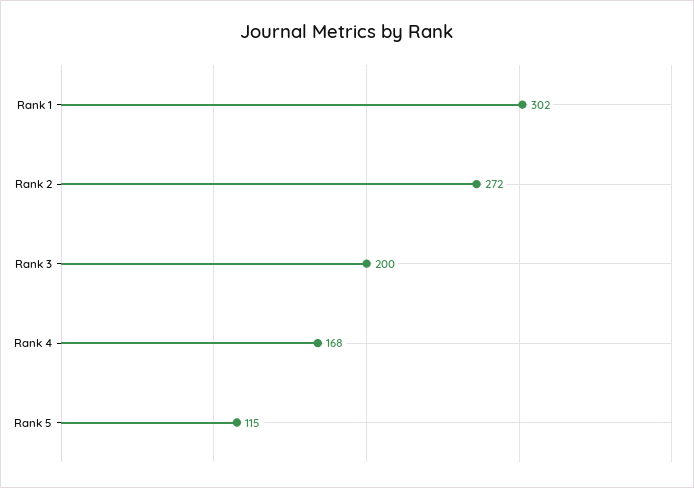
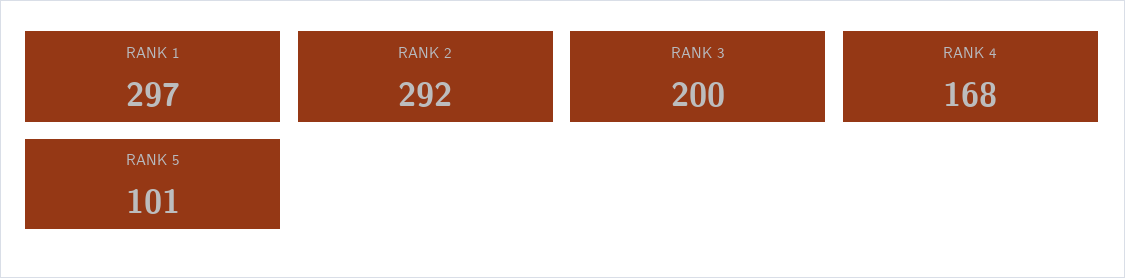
  {
-   "Rank 1": 302,
+   "Rank 1": 297,
-   "Rank 2": 272,
+   "Rank 2": 292,
    "Rank 3": 200,
    "Rank 4": 168,
-   "Rank 5": 115
+   "Rank 5": 101
  }

